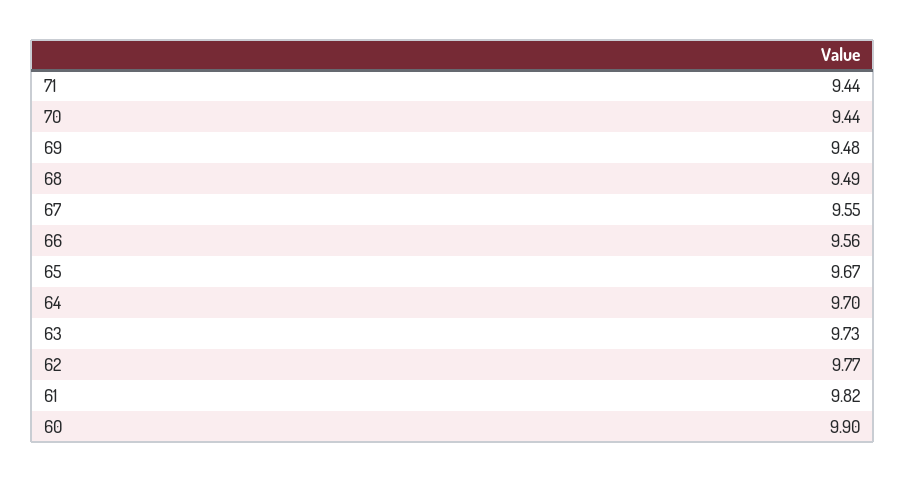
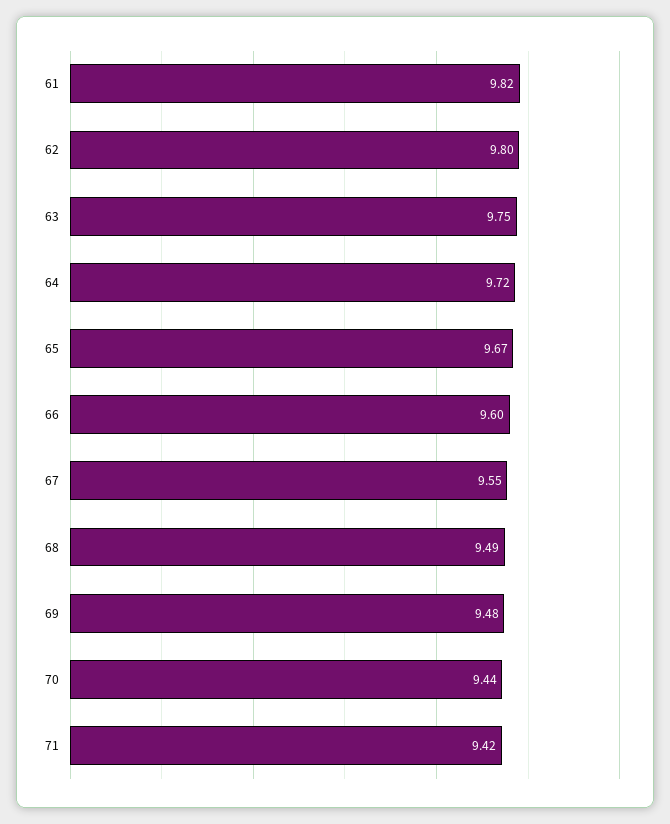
  {
-   "71": 9.44,
+   "71": 9.42,
    "70": 9.44,
    "69": 9.48,
    "68": 9.49,
    "67": 9.55,
-   "66": 9.56,
+   "66": 9.6,
    "65": 9.67,
-   "64": 9.7,
+   "64": 9.72,
-   "63": 9.73,
+   "63": 9.75,
-   "62": 9.77,
+   "62": 9.8,
-   "61": 9.82,
+   "61": 9.82
-   "60": 9.9
  }

